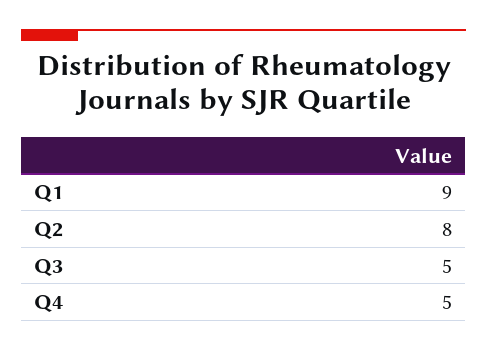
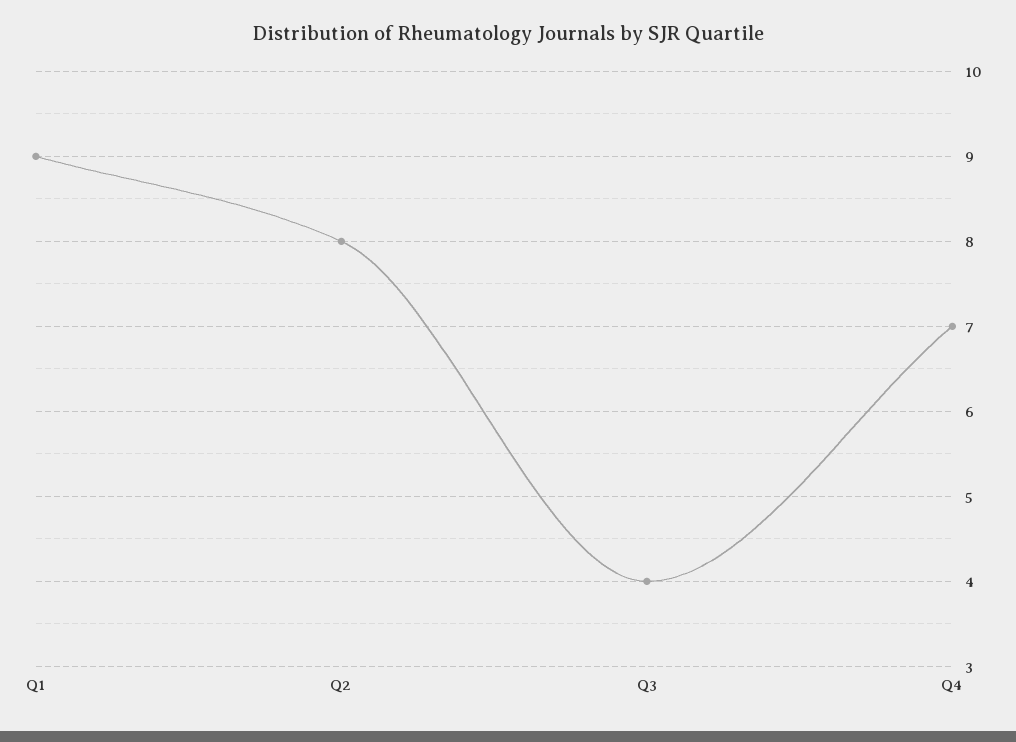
  {
    "Q1": 9,
    "Q2": 8,
-   "Q3": 5,
+   "Q3": 4,
-   "Q4": 5
+   "Q4": 7
  }

